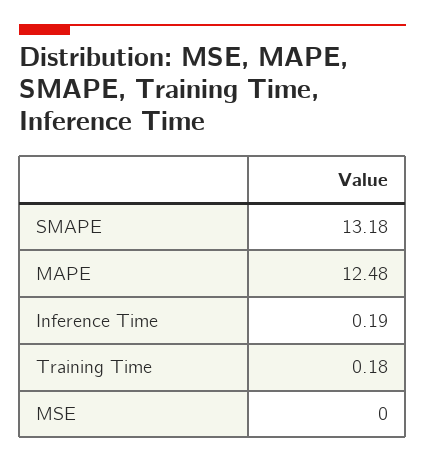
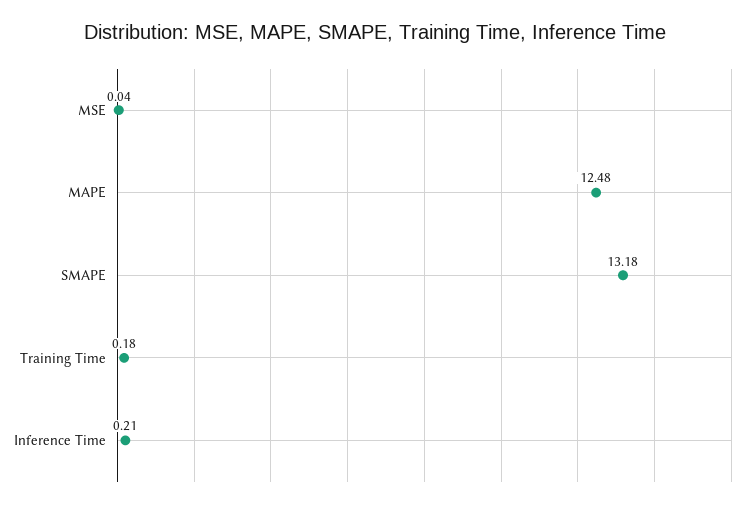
  {
    "SMAPE": 13.18,
    "MAPE": 12.48,
-   "Inference Time": 0.19,
+   "Inference Time": 0.21,
    "Training Time": 0.18,
-   "MSE": 0
+   "MSE": 0.04
  }

